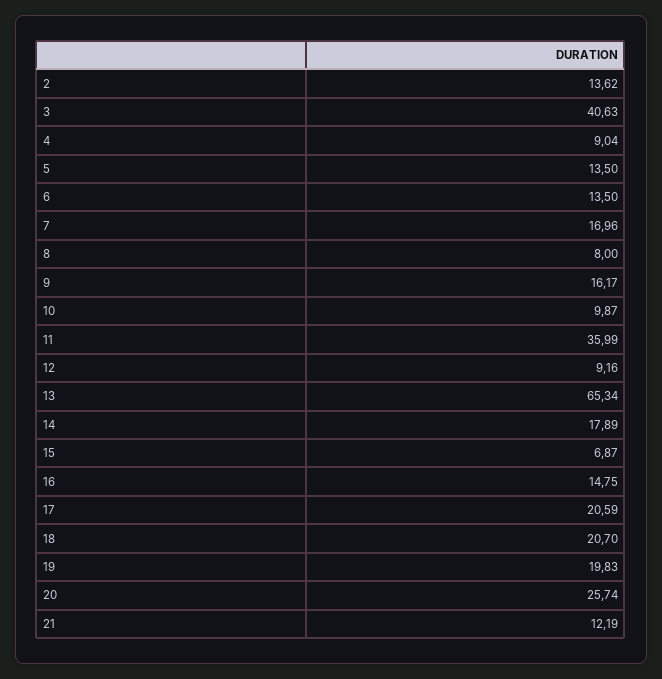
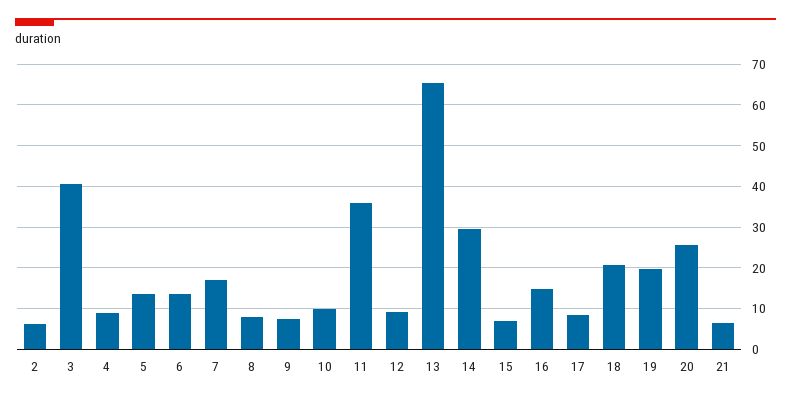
  {
-   "2": 13.62,
+   "2": 6,
    "3": 40.63,
    "4": 9.04,
    "5": 13.5,
    "6": 13.5,
    "7": 16.96,
    "8": 8,
-   "9": 16.17,
+   "9": 8,
    "10": 9.87,
    "11": 35.99,
    "12": 9.16,
    "13": 65.34,
-   "14": 17.89,
+   "14": 30,
    "15": 6.87,
    "16": 14.75,
-   "17": 20.59,
+   "17": 8,
    "18": 20.7,
    "19": 19.83,
    "20": 25.74,
-   "21": 12.19
+   "21": 6
  }

